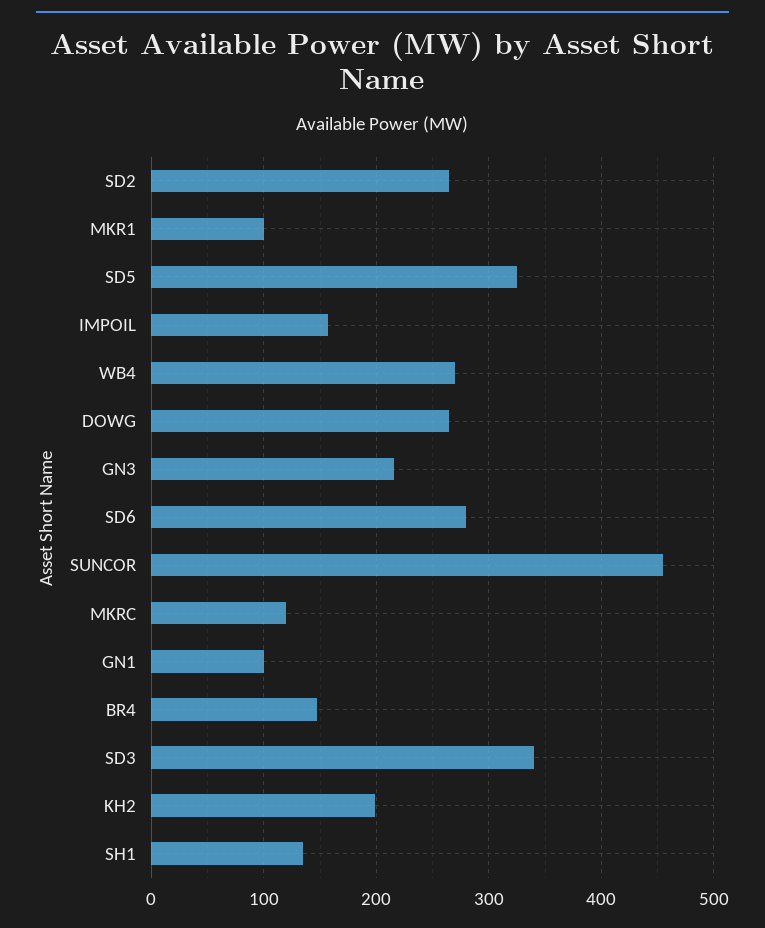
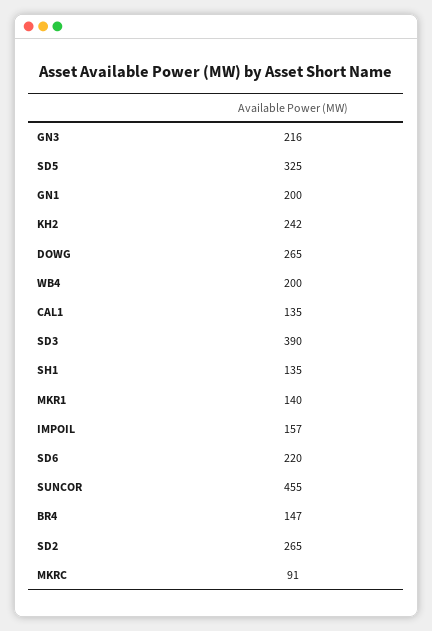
  {
    "SD2": 265,
-   "MKR1": 100,
+   "MKR1": 140,
    "SD5": 325,
    "IMPOIL": 157,
-   "WB4": 270,
+   "WB4": 200,
    "DOWG": 265,
    "GN3": 216,
-   "SD6": 280,
+   "SD6": 220,
    "SUNCOR": 455,
-   "MKRC": 120,
+   "MKRC": 91,
-   "GN1": 100,
+   "GN1": 200,
    "BR4": 147,
-   "SD3": 340,
+   "SD3": 390,
-   "KH2": 200,
+   "KH2": 242,
-   "SH1": 135
+   "SH1": 135,
+   "CAL1": 135
  }

